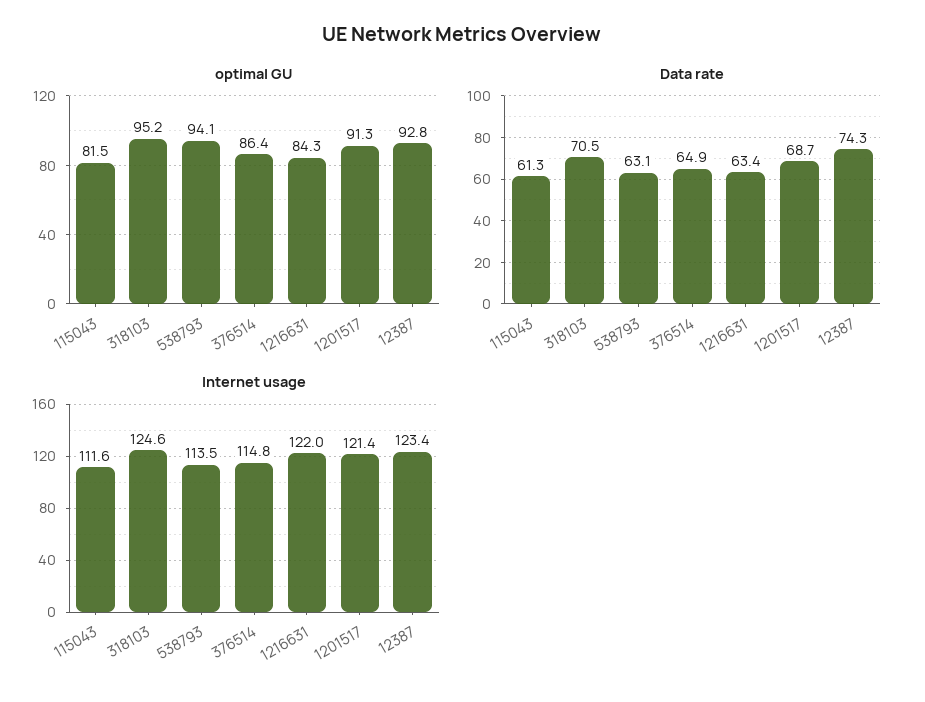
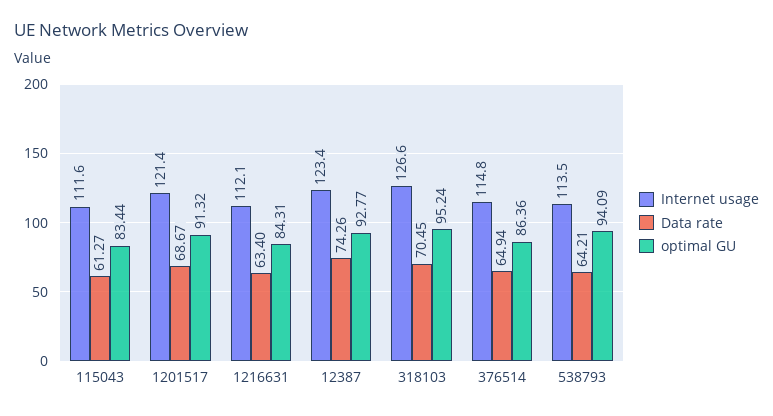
  {
    "optimal GU": {
-     "115043": 81.5,
+     "115043": 83.44,
      "318103": 95.24,
      "538793": 94.09,
      "376514": 86.36,
      "1216631": 84.31,
      "1201517": 91.32,
      "12387": 92.77
    },
    "Data rate": {
      "115043": 61.27,
      "318103": 70.45,
-     "538793": 63.1,
+     "538793": 64.21,
      "376514": 64.94,
      "1216631": 63.4,
      "1201517": 68.67,
      "12387": 74.26
    },
    "Internet usage": {
      "115043": 111.6,
-     "318103": 124.6,
+     "318103": 126.6,
      "538793": 113.5,
      "376514": 114.8,
-     "1216631": 122,
+     "1216631": 112.1,
      "1201517": 121.4,
      "12387": 123.4
    }
  }

